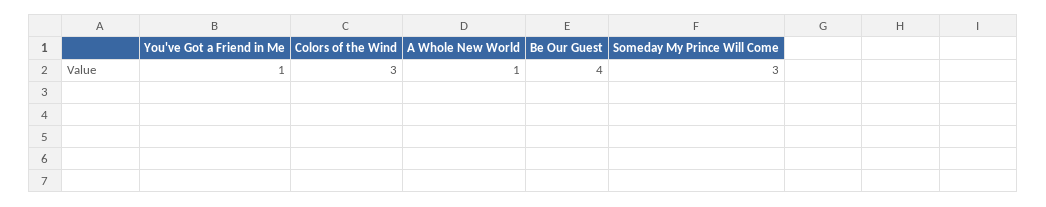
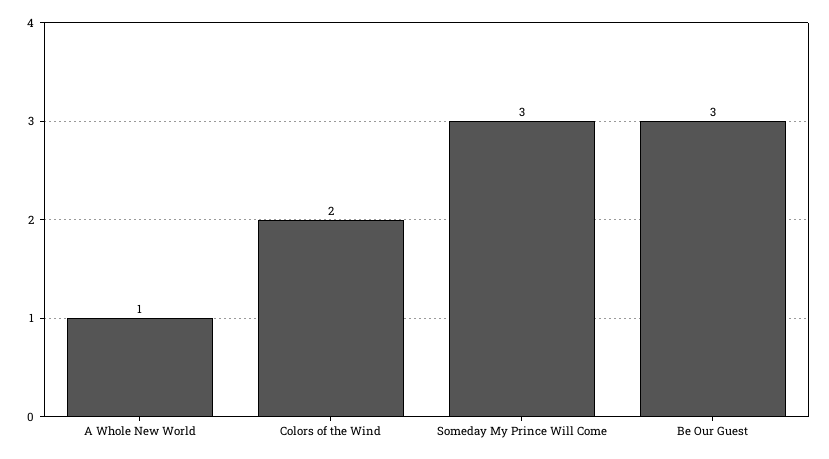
  {
-   "You've Got a Friend in Me": 1,
-   "Colors of the Wind": 3,
+   "Colors of the Wind": 2,
    "A Whole New World": 1,
-   "Be Our Guest": 4,
+   "Be Our Guest": 3,
    "Someday My Prince Will Come": 3
  }

